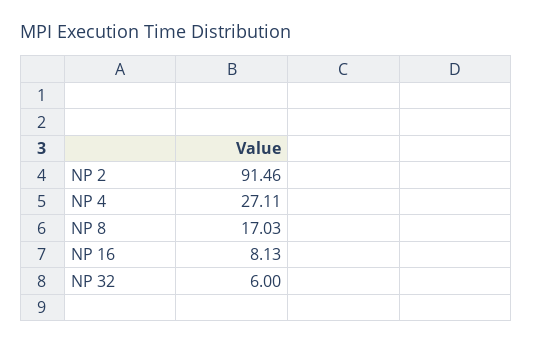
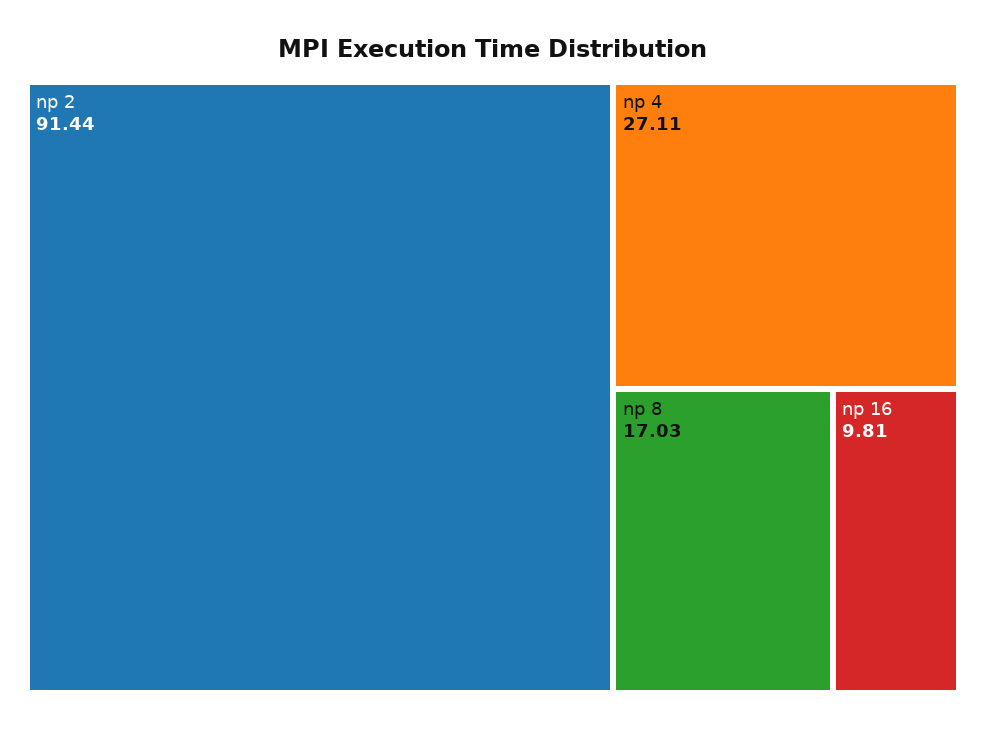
  {
-   "NP 2": 91.46,
+   "NP 2": 91.44,
    "NP 4": 27.11,
    "NP 8": 17.03,
-   "NP 16": 8.13,
+   "NP 16": 9.81
-   "NP 32": 6
  }

